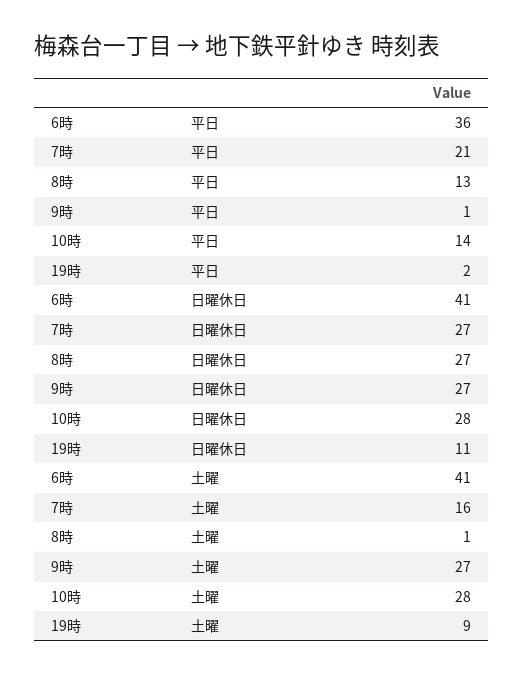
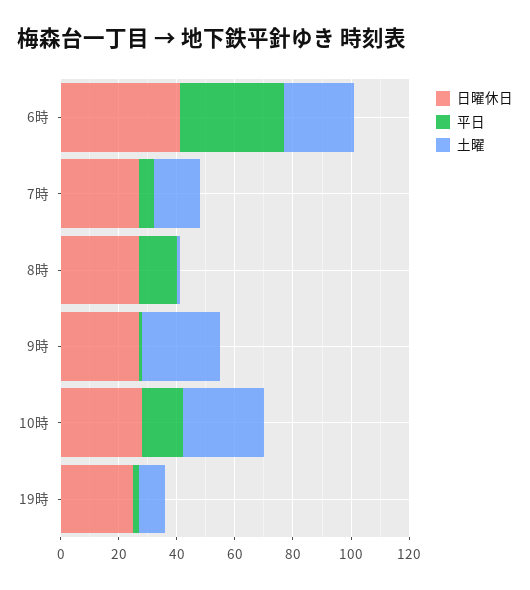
  {
    "平日": {
      "6時": 36,
-     "7時": 21,
+     "7時": 5,
      "8時": 13,
      "9時": 1,
      "10時": 14,
      "19時": 2
    },
    "日曜休日": {
      "6時": 41,
      "7時": 27,
      "8時": 27,
      "9時": 27,
      "10時": 28,
-     "19時": 11
+     "19時": 25
    },
    "土曜": {
-     "6時": 41,
+     "6時": 25,
      "7時": 16,
      "8時": 1,
      "9時": 27,
      "10時": 28,
      "19時": 9
    }
  }

